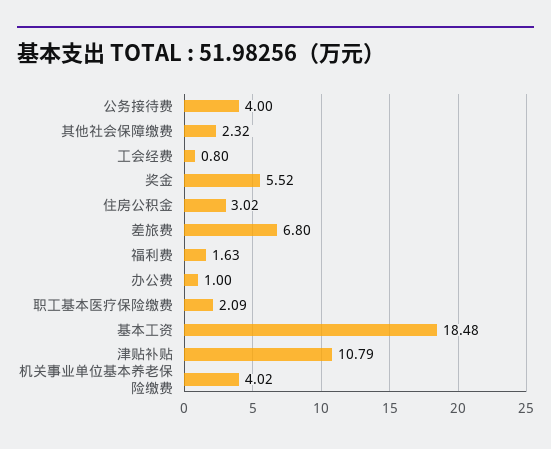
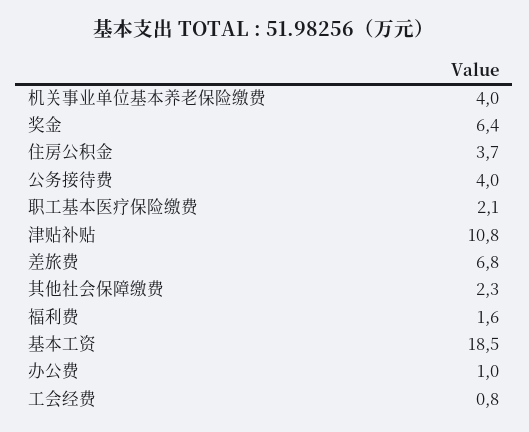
  {
    "公务接待费": 4,
    "其他社会保障缴费": 2.32,
    "工会经费": 0.8,
-   "奖金": 5.52,
+   "奖金": 6.4,
-   "住房公积金": 3.02,
+   "住房公积金": 3.7,
    "差旅费": 6.8,
    "福利费": 1.63,
    "办公费": 1,
    "职工基本医疗保险缴费": 2.09,
    "基本工资": 18.48,
    "津贴补贴": 10.79,
    "机关事业单位基本养老保险缴费": 4.02
  }

